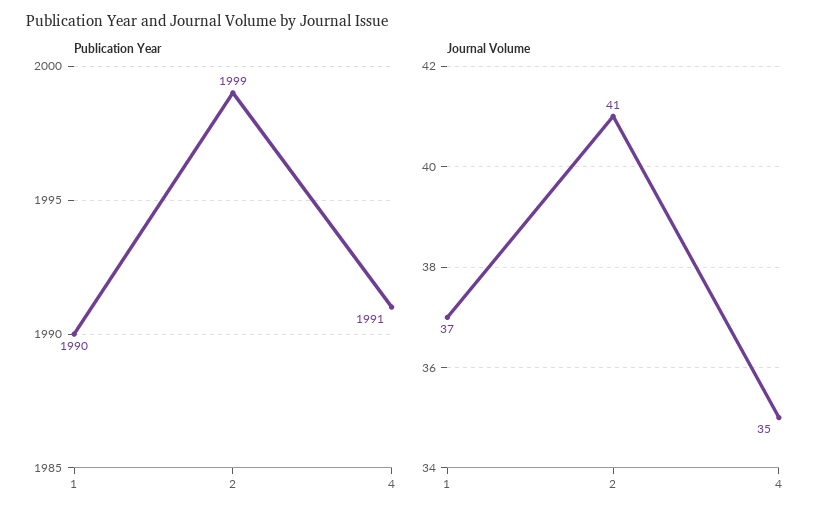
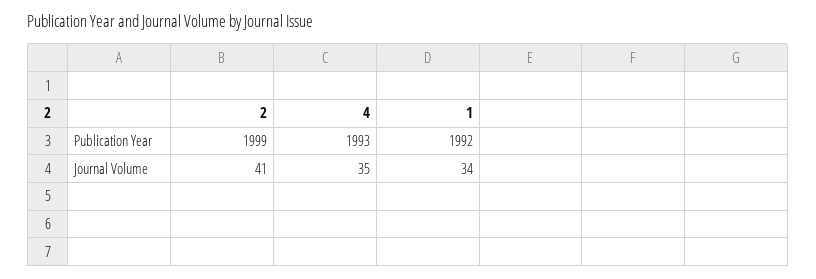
  {
    "Publication Year": {
-     "1": 1990,
+     "1": 1992,
      "2": 1999,
-     "4": 1991
+     "4": 1993
    },
    "Journal Volume": {
-     "1": 37,
+     "1": 34,
      "2": 41,
      "4": 35
    }
  }

